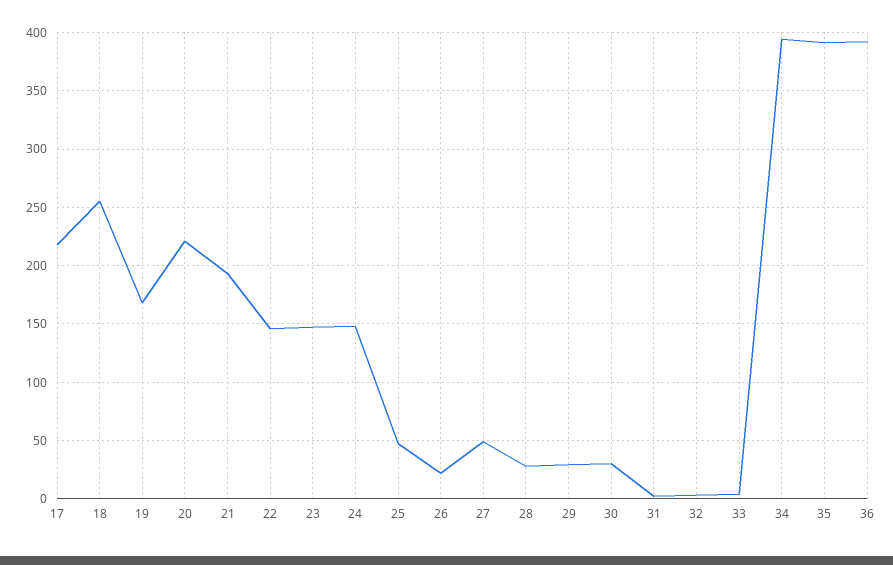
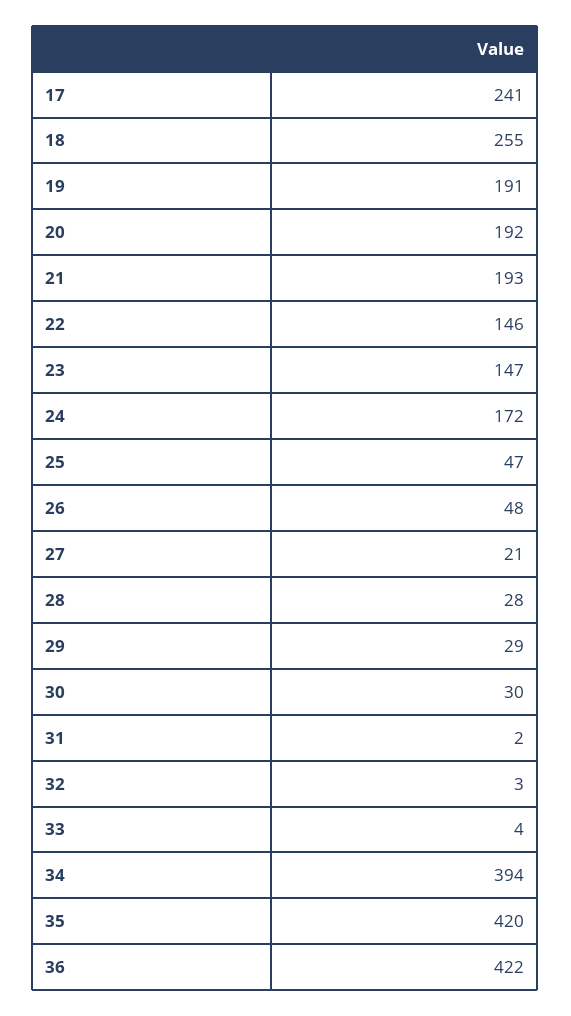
  {
-   "17": 220,
+   "17": 241,
    "18": 255,
-   "19": 170,
+   "19": 191,
-   "20": 220,
+   "20": 192,
    "21": 193,
    "22": 146,
    "23": 147,
-   "24": 150,
+   "24": 172,
    "25": 47,
-   "26": 20,
+   "26": 48,
-   "27": 50,
+   "27": 21,
    "28": 28,
    "29": 29,
    "30": 30,
    "31": 2,
    "32": 3,
    "33": 4,
    "34": 394,
-   "35": 390,
+   "35": 420,
-   "36": 390
+   "36": 422
  }

